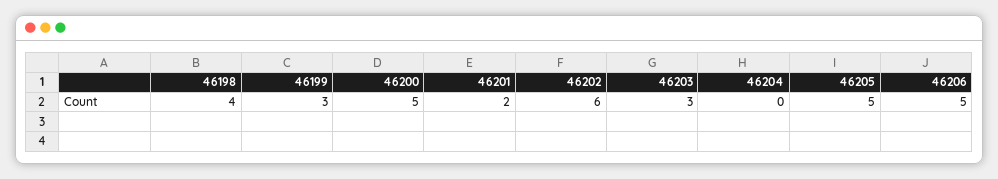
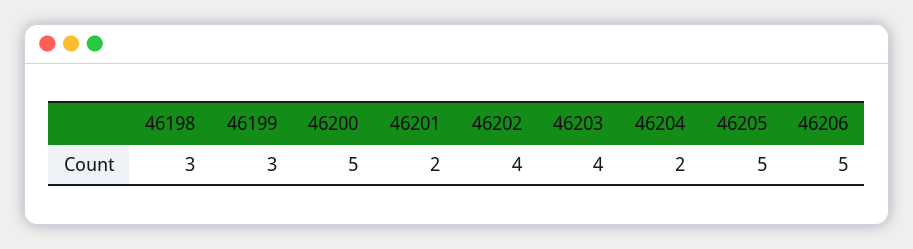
  {
-   "46198": 4,
+   "46198": 3,
    "46199": 3,
    "46200": 5,
    "46201": 2,
-   "46202": 6,
+   "46202": 4,
-   "46203": 3,
+   "46203": 4,
-   "46204": 0,
+   "46204": 2,
    "46205": 5,
    "46206": 5
  }

